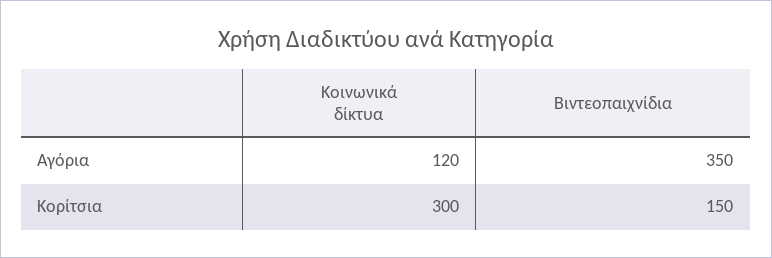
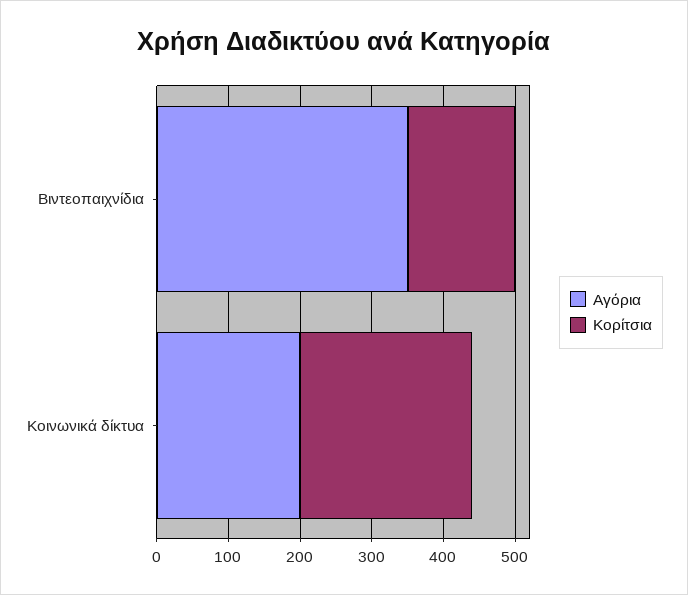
  {
    "Αγόρια": {
-     "Κοινωνικά δίκτυα": 120,
+     "Κοινωνικά δίκτυα": 200,
      "Βιντεοπαιχνίδια": 350
    },
    "Κορίτσια": {
-     "Κοινωνικά δίκτυα": 300,
+     "Κοινωνικά δίκτυα": 240,
      "Βιντεοπαιχνίδια": 150
    }
  }

